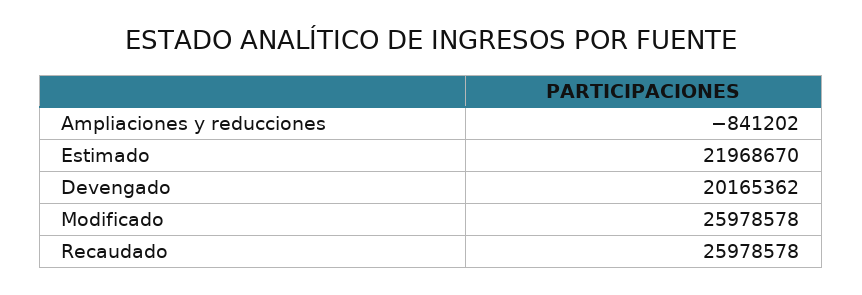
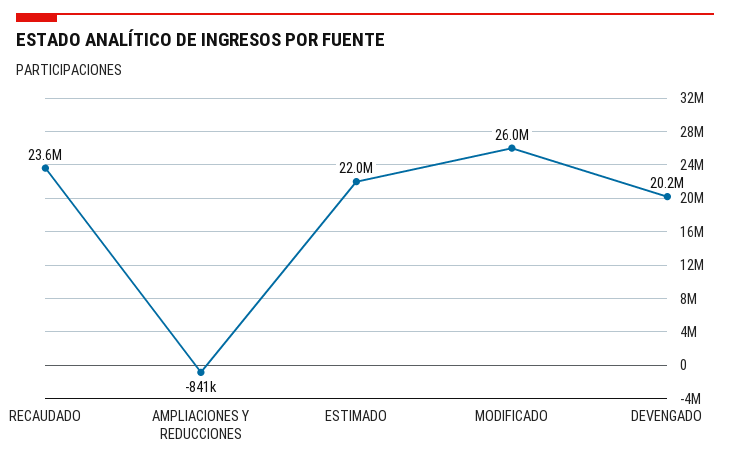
  {
    "Ampliaciones y reducciones": -841202,
    "Estimado": 21968670,
    "Devengado": 20165362,
    "Modificado": 25978578,
-   "Recaudado": 25978578
+   "Recaudado": 23600000
  }

